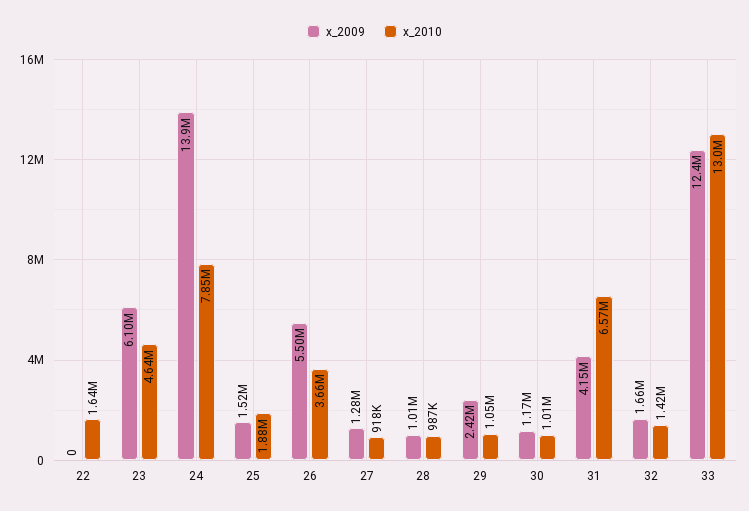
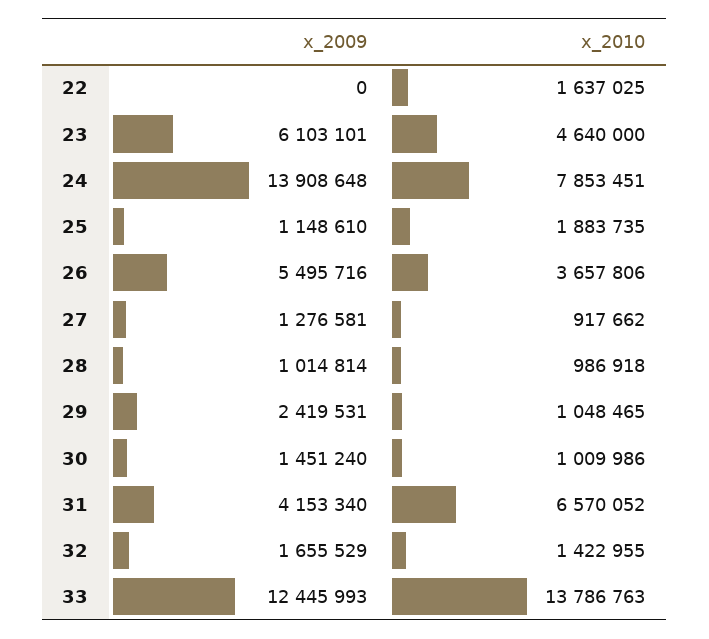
  {
    "x_2009": {
      "22": 0,
      "23": 6103101,
      "24": 13908648,
-     "25": 1520000,
+     "25": 1148610,
      "26": 5495716,
      "27": 1276581,
      "28": 1014814,
      "29": 2419531,
-     "30": 1170000,
+     "30": 1451240,
      "31": 4153340,
      "32": 1655529,
      "33": 12445993
    },
    "x_2010": {
      "22": 1637025,
      "23": 4640000,
      "24": 7853451,
      "25": 1883735,
      "26": 3657806,
      "27": 917662,
      "28": 986918,
      "29": 1048465,
      "30": 1009986,
      "31": 6570052,
      "32": 1422955,
-     "33": 13000000
+     "33": 13786763
    }
  }

